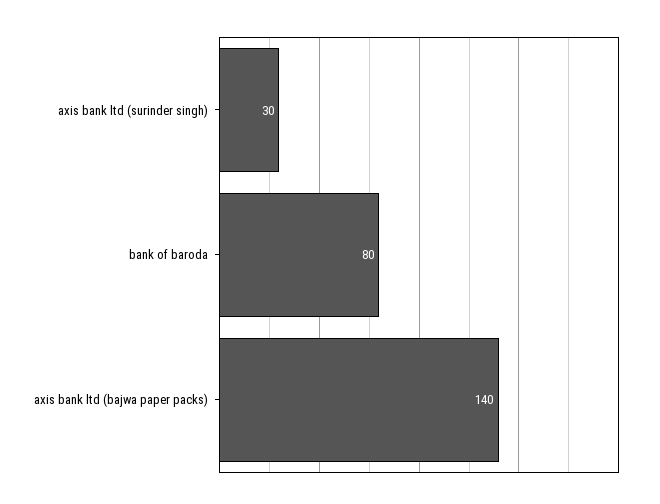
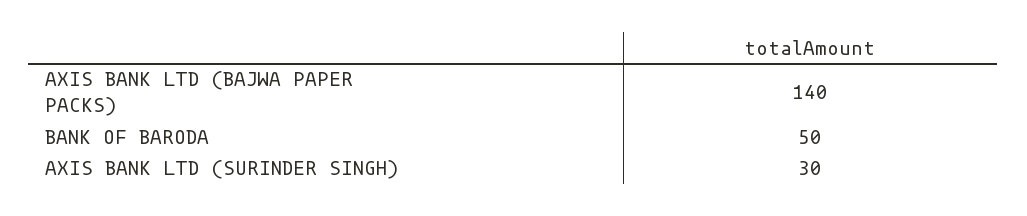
  {
    "axis bank ltd (surinder singh)": 30,
-   "bank of baroda": 80,
+   "bank of baroda": 50,
    "axis bank ltd (bajwa paper packs)": 140
  }

